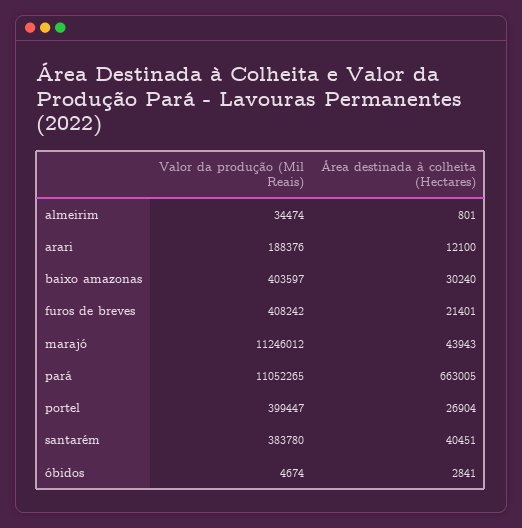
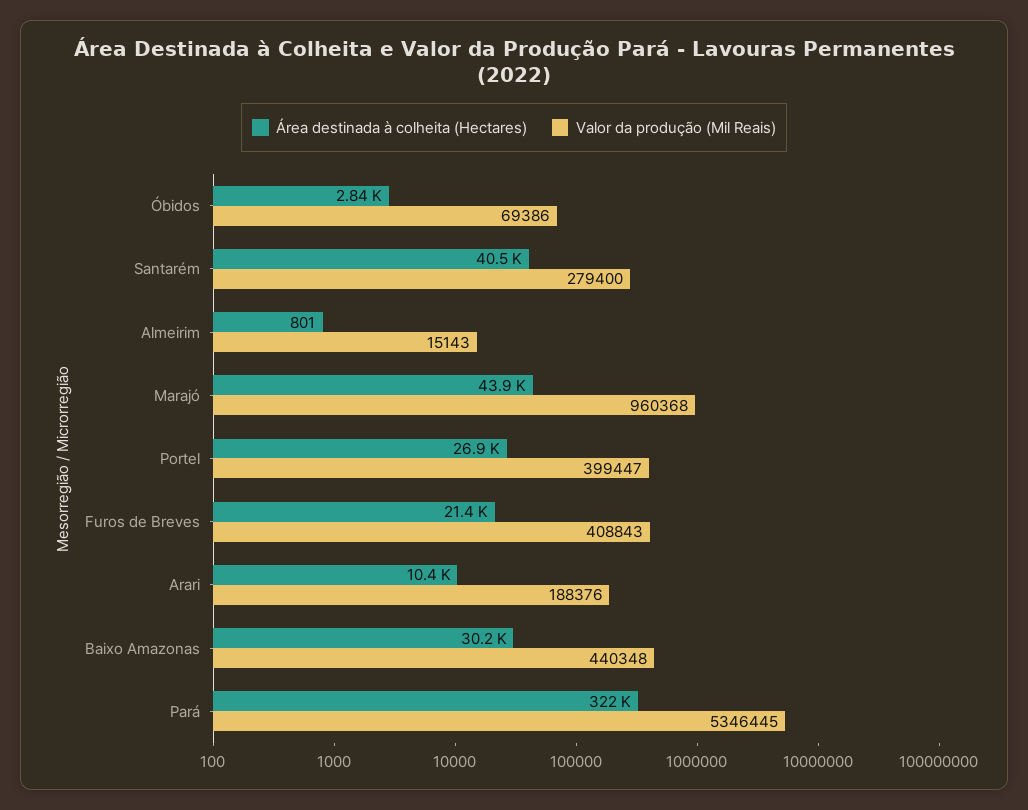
  {
    "Valor da produção (Mil Reais)": {
-     "almeirim": 34474,
+     "almeirim": 15143,
      "arari": 188376,
-     "baixo amazonas": 403597,
+     "baixo amazonas": 440348,
-     "furos de breves": 408242,
+     "furos de breves": 408843,
-     "marajó": 11246012,
+     "marajó": 960368,
-     "pará": 11052265,
+     "pará": 5346445,
      "portel": 399447,
-     "santarém": 383780,
+     "santarém": 279400,
-     "óbidos": 4674
+     "óbidos": 69386
    },
    "Área destinada à colheita (Hectares)": {
      "almeirim": 801,
-     "arari": 12100,
+     "arari": 10400,
      "baixo amazonas": 30240,
      "furos de breves": 21401,
      "marajó": 43943,
-     "pará": 663005,
+     "pará": 322000,
      "portel": 26904,
      "santarém": 40451,
      "óbidos": 2841
    }
  }

